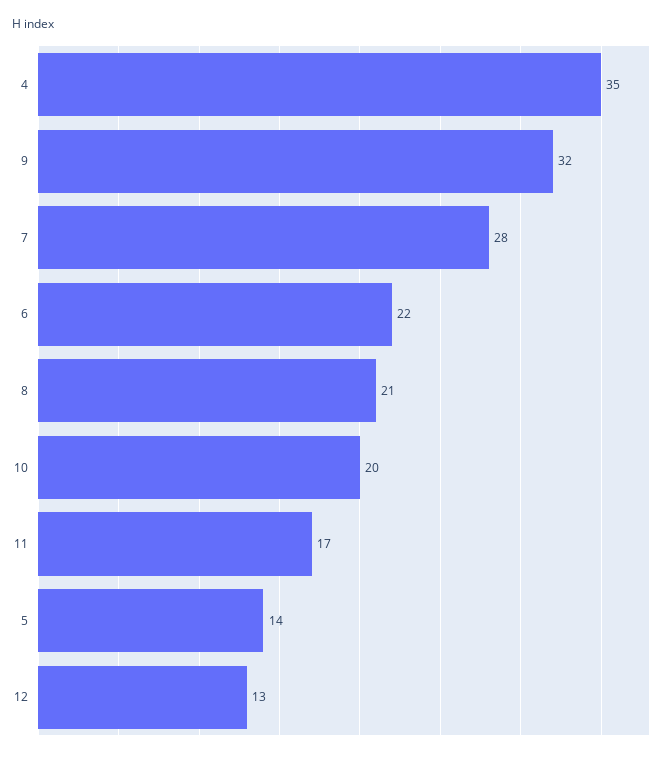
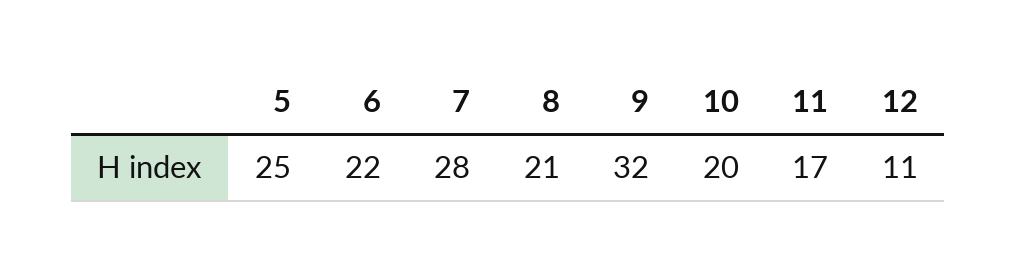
  {
-   "4": 35,
    "9": 32,
    "7": 28,
    "6": 22,
    "8": 21,
    "10": 20,
    "11": 17,
-   "5": 14,
+   "5": 25,
-   "12": 13
+   "12": 11
  }

